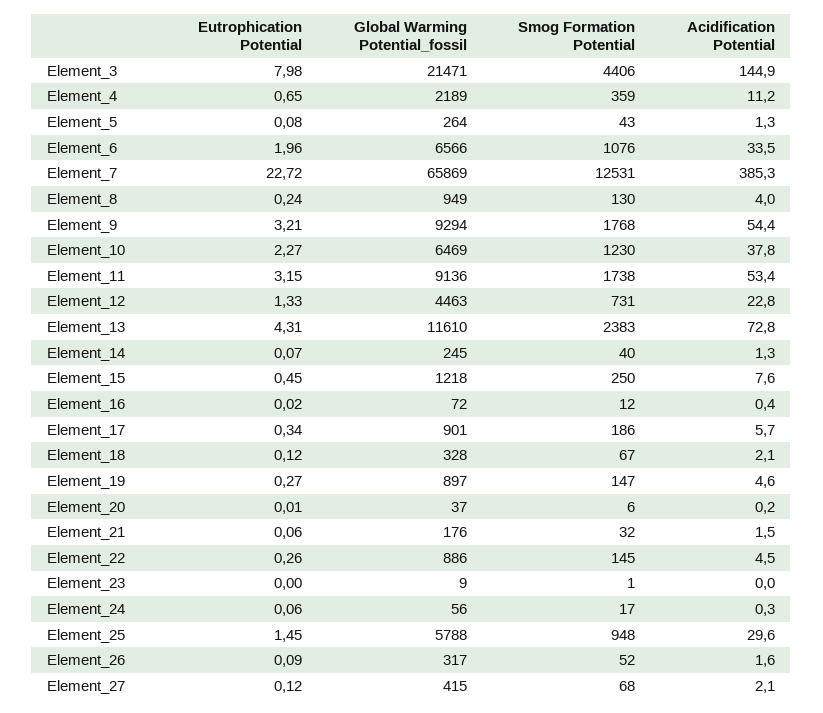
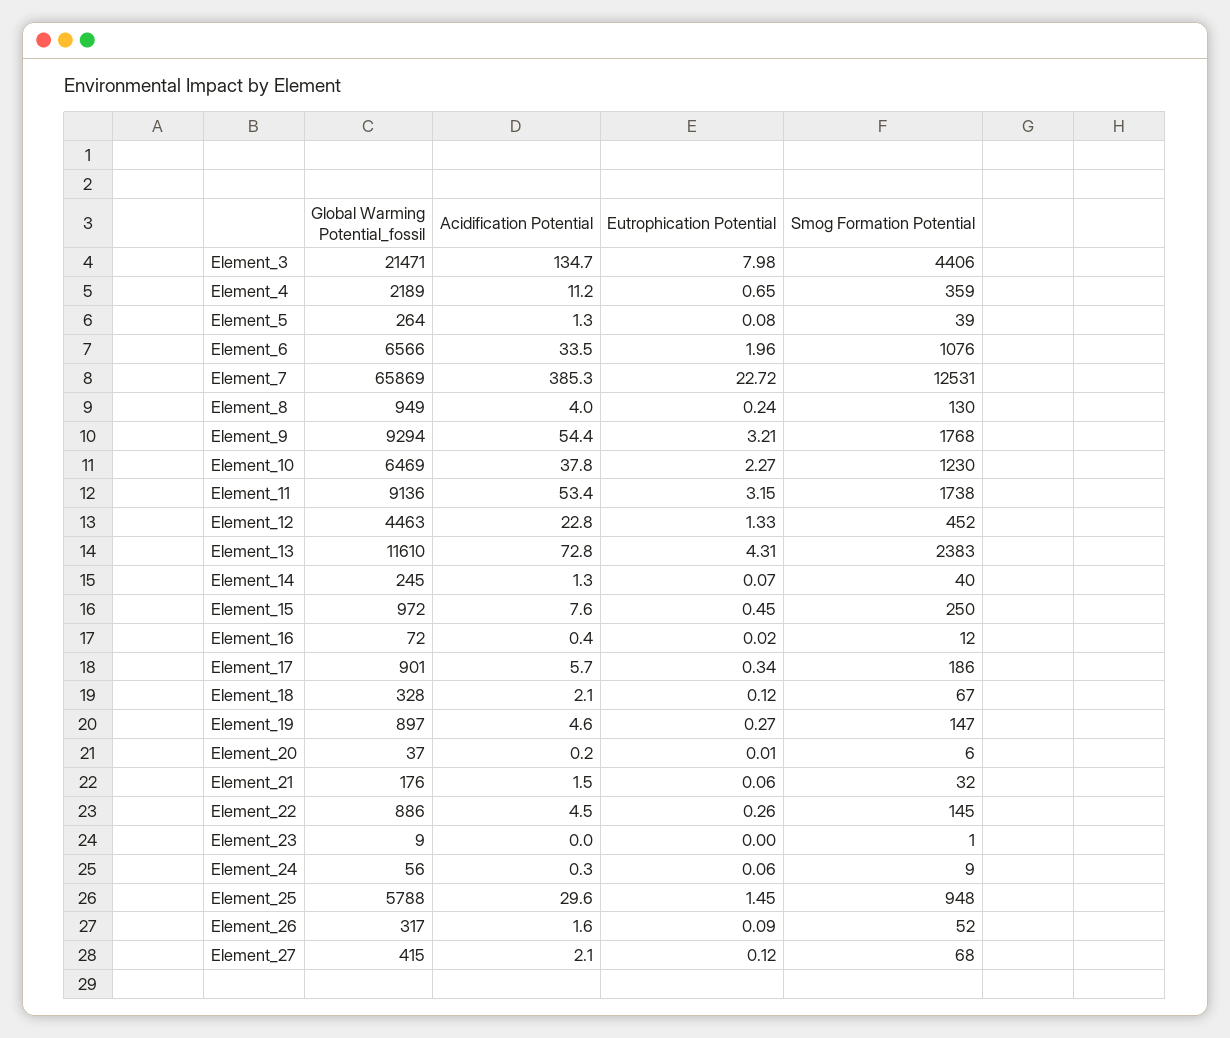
  {
    "Eutrophication Potential": {
      "Element_3": 7.98,
      "Element_4": 0.65,
      "Element_5": 0.08,
      "Element_6": 1.96,
      "Element_7": 22.72,
      "Element_8": 0.24,
      "Element_9": 3.21,
      "Element_10": 2.27,
      "Element_11": 3.15,
      "Element_12": 1.33,
      "Element_13": 4.31,
      "Element_14": 0.07,
      "Element_15": 0.45,
      "Element_16": 0.02,
      "Element_17": 0.34,
      "Element_18": 0.12,
      "Element_19": 0.27,
      "Element_20": 0.01,
      "Element_21": 0.06,
      "Element_22": 0.26,
      "Element_23": 0,
      "Element_24": 0.06,
      "Element_25": 1.45,
      "Element_26": 0.09,
      "Element_27": 0.12
    },
    "Global Warming Potential_fossil": {
      "Element_3": 21471,
      "Element_4": 2189,
      "Element_5": 264,
      "Element_6": 6566,
      "Element_7": 65869,
      "Element_8": 949,
      "Element_9": 9294,
      "Element_10": 6469,
      "Element_11": 9136,
      "Element_12": 4463,
      "Element_13": 11610,
      "Element_14": 245,
-     "Element_15": 1218,
+     "Element_15": 972,
      "Element_16": 72,
      "Element_17": 901,
      "Element_18": 328,
      "Element_19": 897,
      "Element_20": 37,
      "Element_21": 176,
      "Element_22": 886,
      "Element_23": 9,
      "Element_24": 56,
      "Element_25": 5788,
      "Element_26": 317,
      "Element_27": 415
    },
    "Smog Formation Potential": {
      "Element_3": 4406,
      "Element_4": 359,
-     "Element_5": 43,
+     "Element_5": 39,
      "Element_6": 1076,
      "Element_7": 12531,
      "Element_8": 130,
      "Element_9": 1768,
      "Element_10": 1230,
      "Element_11": 1738,
-     "Element_12": 731,
+     "Element_12": 452,
      "Element_13": 2383,
      "Element_14": 40,
      "Element_15": 250,
      "Element_16": 12,
      "Element_17": 186,
      "Element_18": 67,
      "Element_19": 147,
      "Element_20": 6,
      "Element_21": 32,
      "Element_22": 145,
      "Element_23": 1,
-     "Element_24": 17,
+     "Element_24": 9,
      "Element_25": 948,
      "Element_26": 52,
      "Element_27": 68
    },
    "Acidification Potential": {
-     "Element_3": 144.9,
+     "Element_3": 134.7,
      "Element_4": 11.2,
      "Element_5": 1.3,
      "Element_6": 33.5,
      "Element_7": 385.3,
      "Element_8": 4,
      "Element_9": 54.4,
      "Element_10": 37.8,
      "Element_11": 53.4,
      "Element_12": 22.8,
      "Element_13": 72.8,
      "Element_14": 1.3,
      "Element_15": 7.6,
      "Element_16": 0.4,
      "Element_17": 5.7,
      "Element_18": 2.1,
      "Element_19": 4.6,
      "Element_20": 0.2,
      "Element_21": 1.5,
      "Element_22": 4.5,
      "Element_23": 0,
      "Element_24": 0.3,
      "Element_25": 29.6,
      "Element_26": 1.6,
      "Element_27": 2.1
    }
  }

